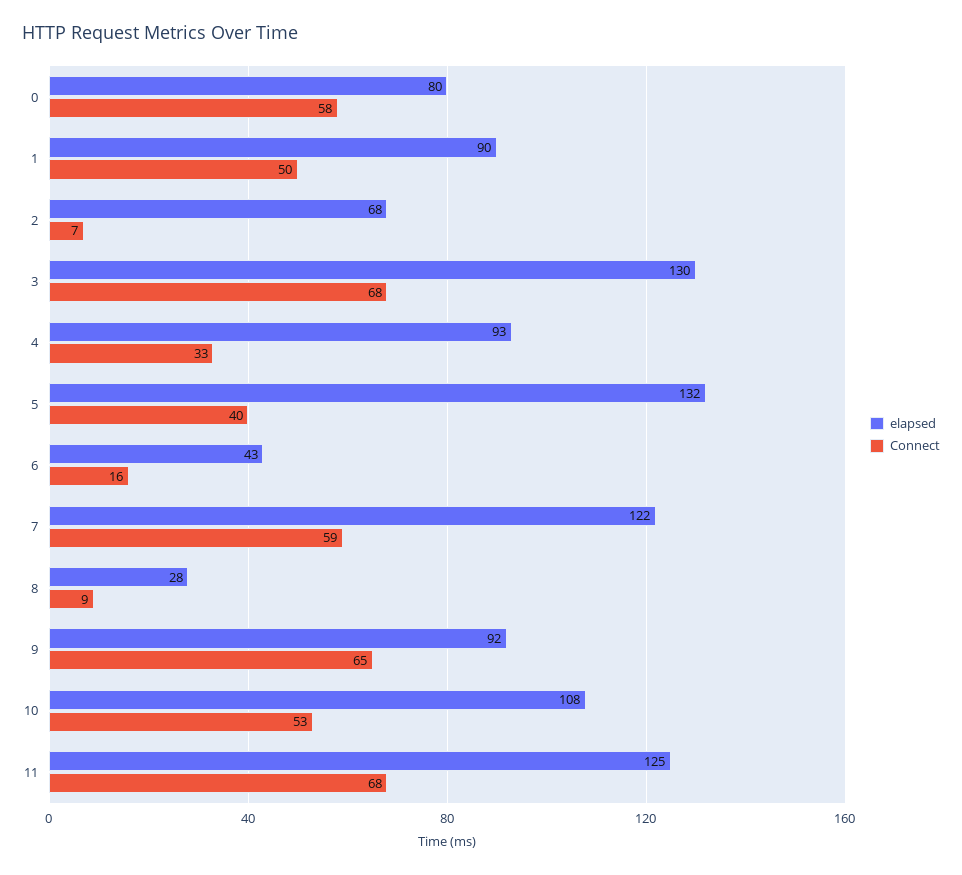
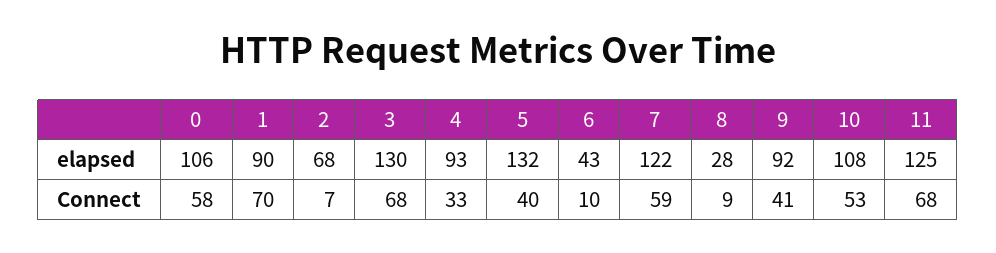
  {
    "elapsed": {
-     "0": 80,
+     "0": 106,
      "1": 90,
      "2": 68,
      "3": 130,
      "4": 93,
      "5": 132,
      "6": 43,
      "7": 122,
      "8": 28,
      "9": 92,
      "10": 108,
      "11": 125
    },
    "Connect": {
      "0": 58,
-     "1": 50,
+     "1": 70,
      "2": 7,
      "3": 68,
      "4": 33,
      "5": 40,
-     "6": 16,
+     "6": 10,
      "7": 59,
      "8": 9,
-     "9": 65,
+     "9": 41,
      "10": 53,
      "11": 68
    }
  }

